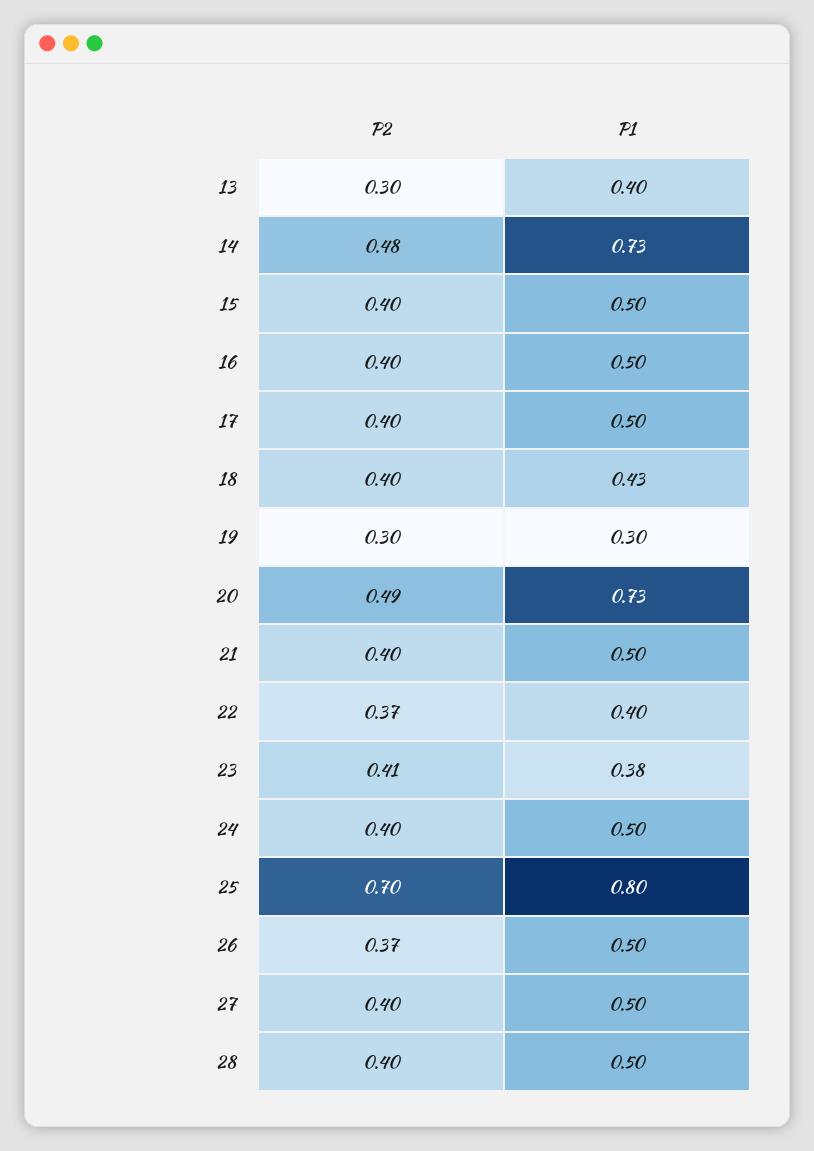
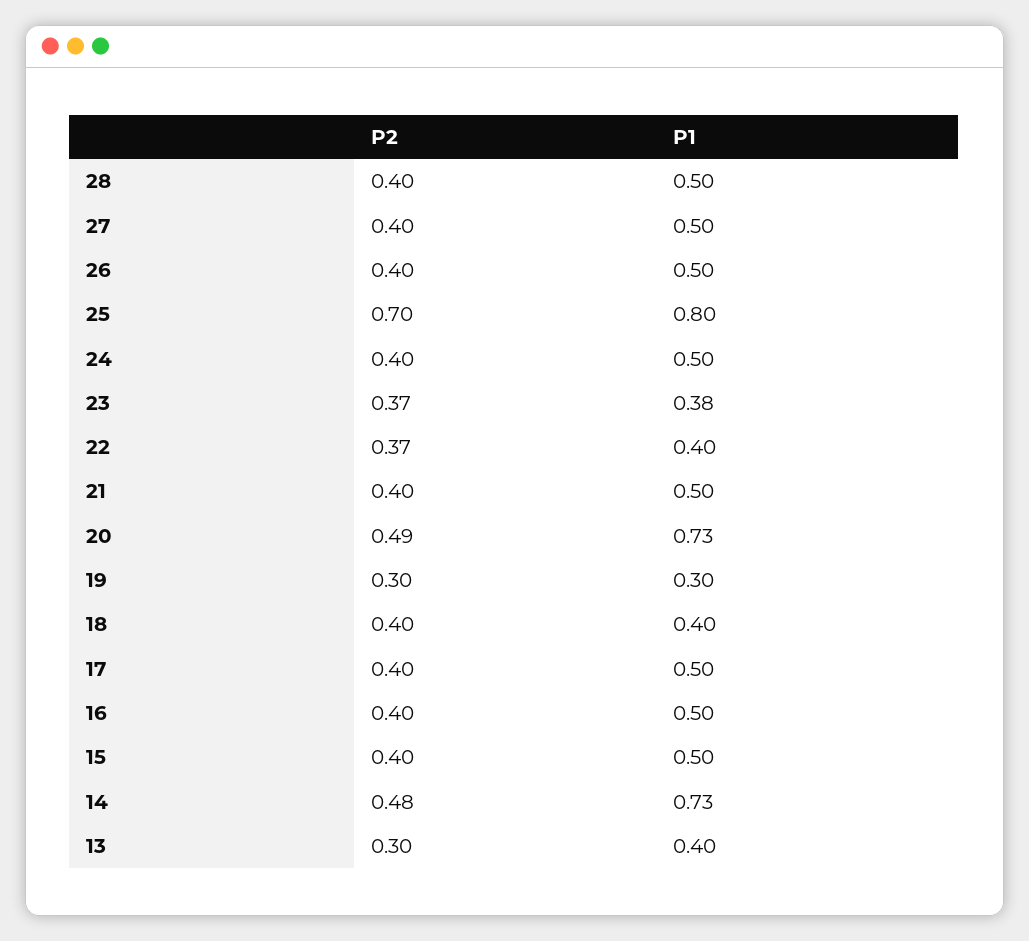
  {
    "P2": {
      "13": 0.3,
      "14": 0.48,
      "15": 0.4,
      "16": 0.4,
      "17": 0.4,
      "18": 0.4,
      "19": 0.3,
      "20": 0.49,
      "21": 0.4,
      "22": 0.37,
-     "23": 0.41,
+     "23": 0.37,
      "24": 0.4,
      "25": 0.7,
-     "26": 0.37,
+     "26": 0.4,
      "27": 0.4,
      "28": 0.4
    },
    "P1": {
      "13": 0.4,
      "14": 0.73,
      "15": 0.5,
      "16": 0.5,
      "17": 0.5,
-     "18": 0.43,
+     "18": 0.4,
      "19": 0.3,
      "20": 0.73,
      "21": 0.5,
      "22": 0.4,
      "23": 0.38,
      "24": 0.5,
      "25": 0.8,
      "26": 0.5,
      "27": 0.5,
      "28": 0.5
    }
  }

